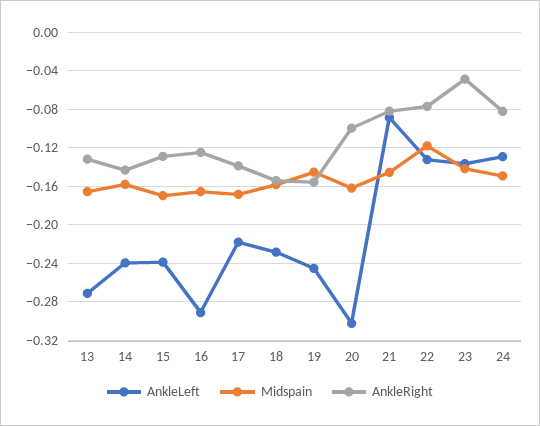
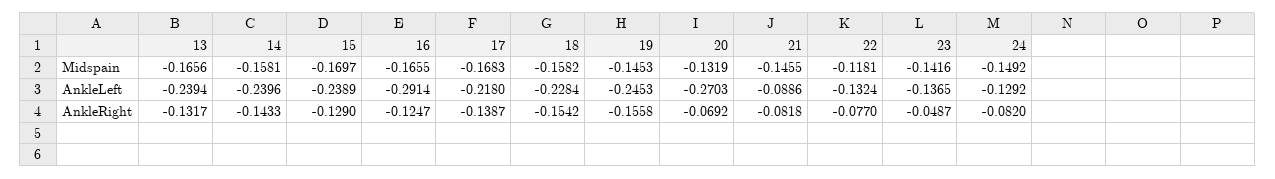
  {
    "AnkleLeft": {
-     "13": -0.27,
+     "13": -0.2394,
      "14": -0.2396,
      "15": -0.2389,
      "16": -0.2914,
      "17": -0.218,
      "18": -0.2284,
      "19": -0.2453,
-     "20": -0.3,
+     "20": -0.2703,
      "21": -0.0886,
      "22": -0.1324,
      "23": -0.1365,
      "24": -0.1292
    },
    "Midspain": {
      "13": -0.1656,
      "14": -0.1581,
      "15": -0.1697,
      "16": -0.1655,
      "17": -0.1683,
      "18": -0.1582,
      "19": -0.1453,
-     "20": -0.16,
+     "20": -0.1319,
      "21": -0.1455,
      "22": -0.1181,
      "23": -0.1416,
      "24": -0.1492
    },
    "AnkleRight": {
      "13": -0.1317,
      "14": -0.1433,
      "15": -0.129,
      "16": -0.1247,
      "17": -0.1387,
      "18": -0.1542,
      "19": -0.1558,
-     "20": -0.1,
+     "20": -0.0692,
      "21": -0.0818,
      "22": -0.077,
      "23": -0.0487,
      "24": -0.082
    }
  }

